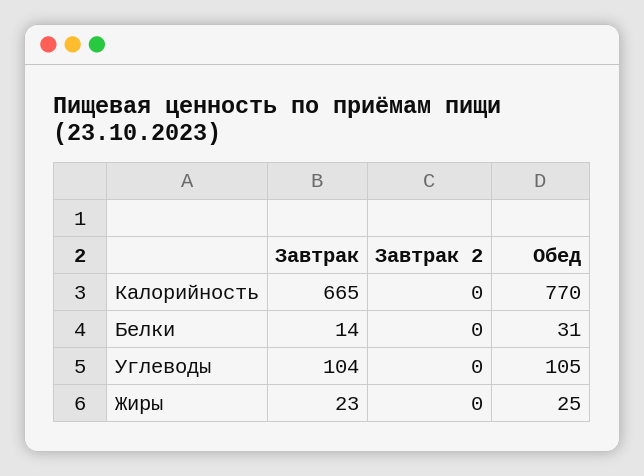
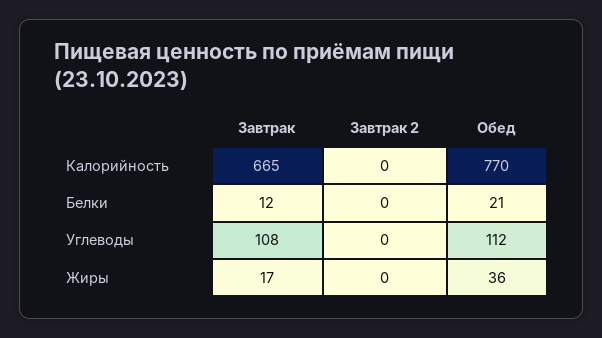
  {
    "Завтрак": {
      "Калорийность": 665,
-     "Белки": 14,
+     "Белки": 12,
-     "Углеводы": 104,
+     "Углеводы": 108,
-     "Жиры": 23
+     "Жиры": 17
    },
    "Завтрак 2": {
      "Калорийность": 0,
      "Белки": 0,
      "Углеводы": 0,
      "Жиры": 0
    },
    "Обед": {
      "Калорийность": 770,
-     "Белки": 31,
+     "Белки": 21,
-     "Углеводы": 105,
+     "Углеводы": 112,
-     "Жиры": 25
+     "Жиры": 36
    }
  }

